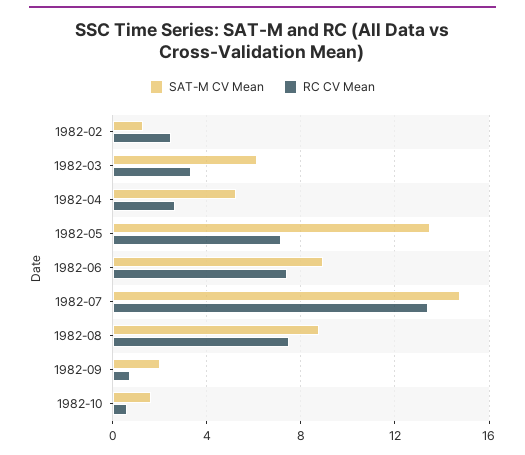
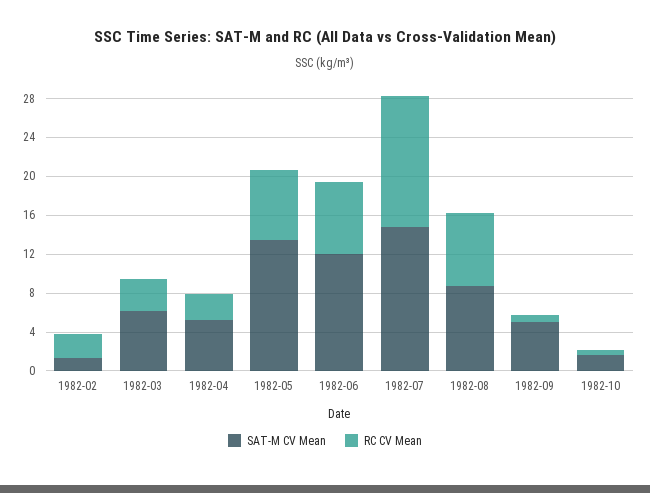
  {
    "SAT-M CV Mean": {
      "1982-02": 1.5,
      "1982-03": 6,
      "1982-04": 5,
      "1982-05": 13.5,
-     "1982-06": 9,
+     "1982-06": 12,
      "1982-07": 15,
      "1982-08": 9,
-     "1982-09": 2,
+     "1982-09": 5,
      "1982-10": 1.5
    },
    "RC CV Mean": {
      "1982-02": 2.5,
      "1982-03": 3.5,
      "1982-04": 2.5,
      "1982-05": 7,
      "1982-06": 7.5,
      "1982-07": 13.5,
      "1982-08": 7.5,
      "1982-09": 0.5,
      "1982-10": 0.5
    }
  }

